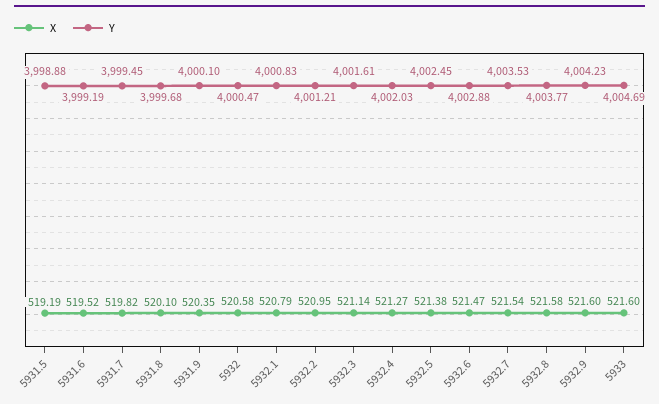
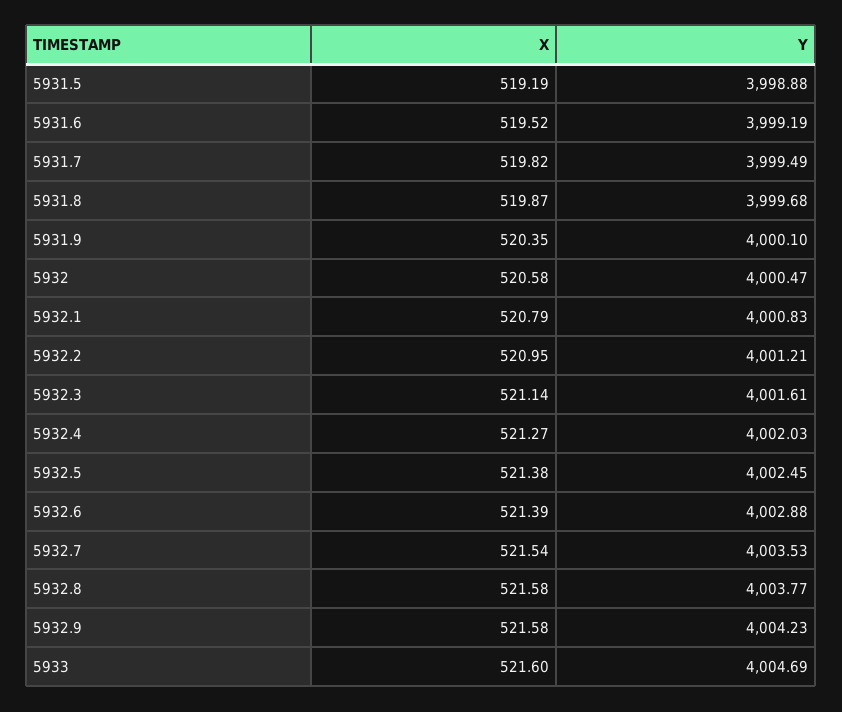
  {
    "X": {
      "5931.5": 519.19,
      "5931.6": 519.52,
      "5931.7": 519.82,
-     "5931.8": 520.1,
+     "5931.8": 519.87,
      "5931.9": 520.35,
      "5932": 520.58,
      "5932.1": 520.79,
      "5932.2": 520.95,
      "5932.3": 521.14,
      "5932.4": 521.27,
      "5932.5": 521.38,
-     "5932.6": 521.47,
+     "5932.6": 521.39,
      "5932.7": 521.54,
      "5932.8": 521.58,
-     "5932.9": 521.6,
+     "5932.9": 521.58,
      "5933": 521.6
    },
    "Y": {
      "5931.5": 3998.88,
      "5931.6": 3999.19,
-     "5931.7": 3999.45,
+     "5931.7": 3999.49,
      "5931.8": 3999.68,
      "5931.9": 4000.1,
      "5932": 4000.47,
      "5932.1": 4000.83,
      "5932.2": 4001.21,
      "5932.3": 4001.61,
      "5932.4": 4002.03,
      "5932.5": 4002.45,
      "5932.6": 4002.88,
      "5932.7": 4003.53,
      "5932.8": 4003.77,
      "5932.9": 4004.23,
      "5933": 4004.69
    }
  }

